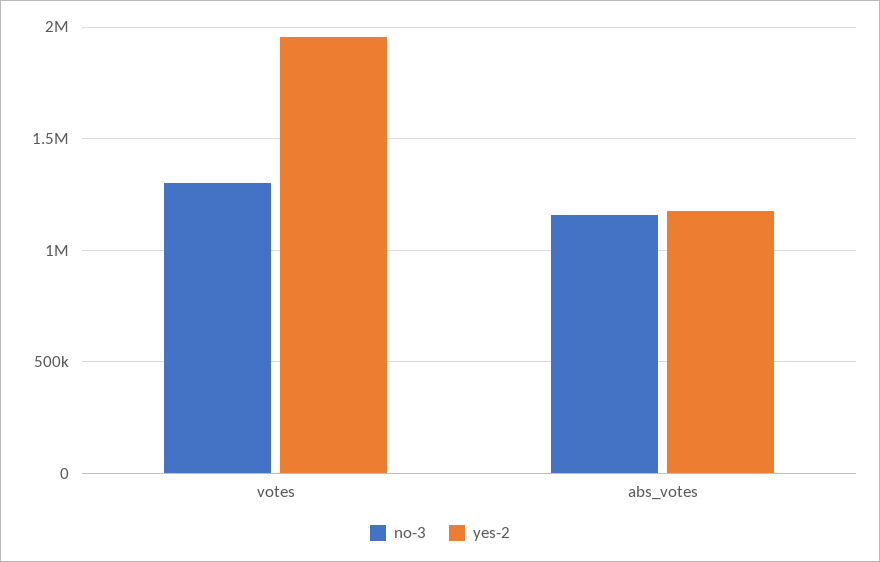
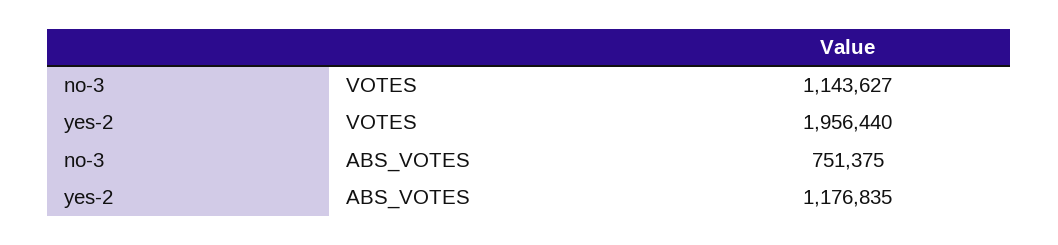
  {
    "no-3": {
-     "votes": 1300000,
+     "votes": 1143627,
-     "abs_votes": 1150000
+     "abs_votes": 751375
    },
    "yes-2": {
      "votes": 1956440,
      "abs_votes": 1176835
    }
  }

